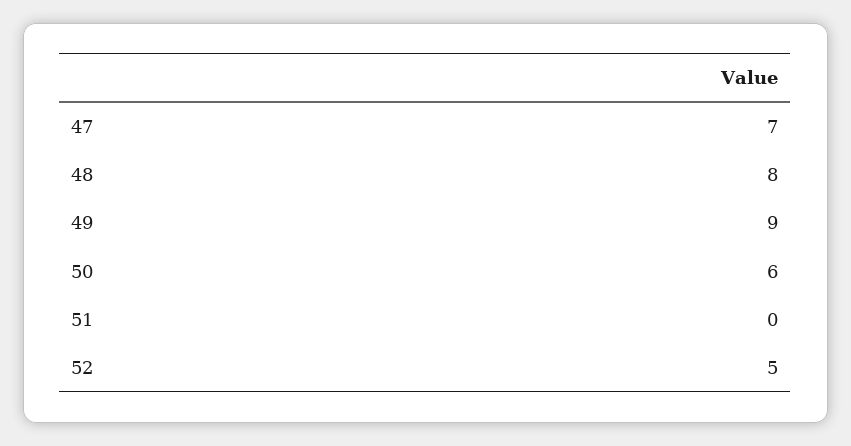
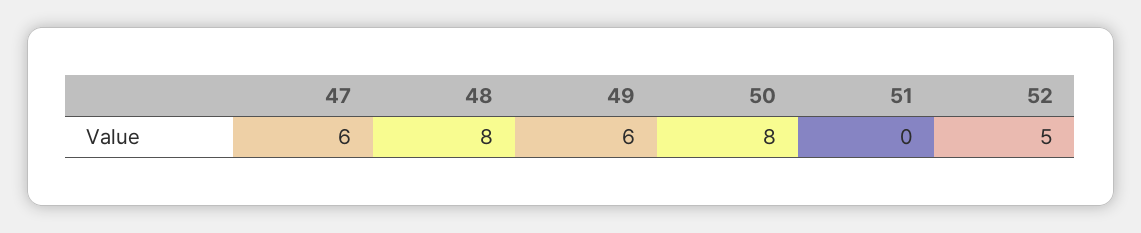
  {
-   "47": 7,
+   "47": 6,
    "48": 8,
-   "49": 9,
+   "49": 6,
-   "50": 6,
+   "50": 8,
    "51": 0,
    "52": 5
  }

